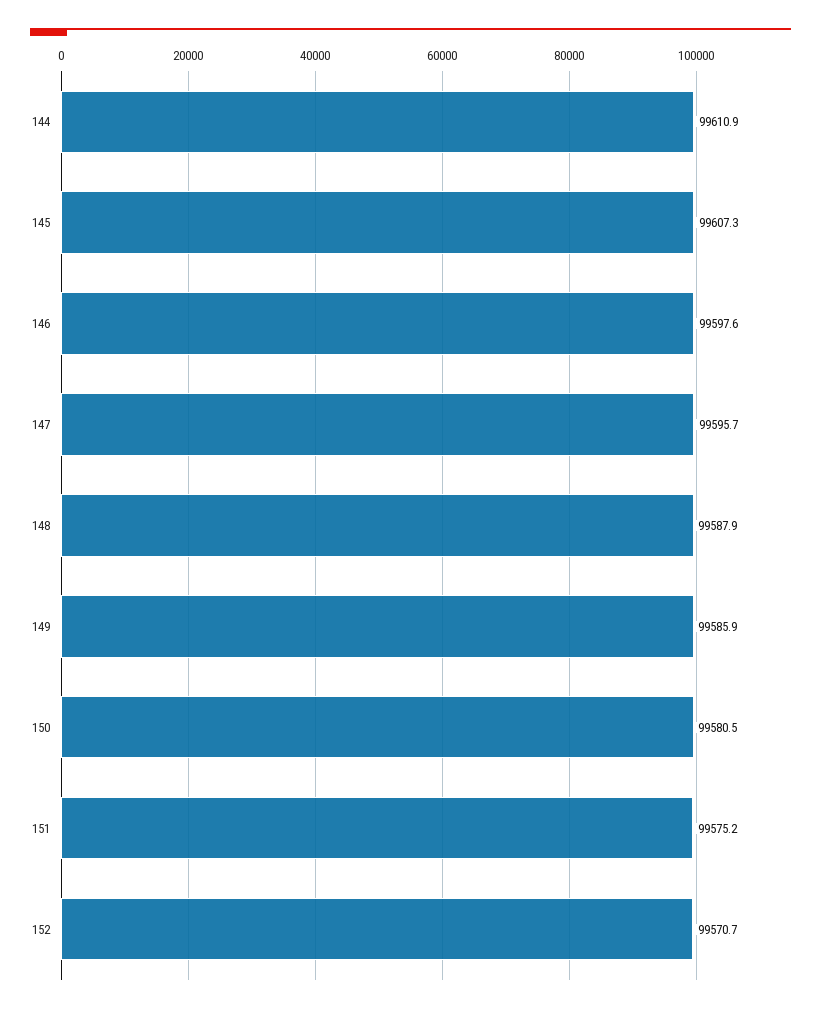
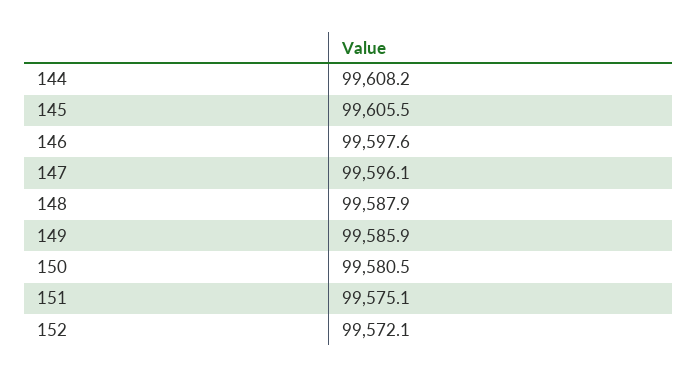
  {
-   "144": 99610.9,
+   "144": 99608.2,
-   "145": 99607.3,
+   "145": 99605.5,
    "146": 99597.6,
-   "147": 99595.7,
+   "147": 99596.1,
    "148": 99587.9,
    "149": 99585.9,
    "150": 99580.5,
-   "151": 99575.2,
+   "151": 99575.1,
-   "152": 99570.7
+   "152": 99572.1
  }

